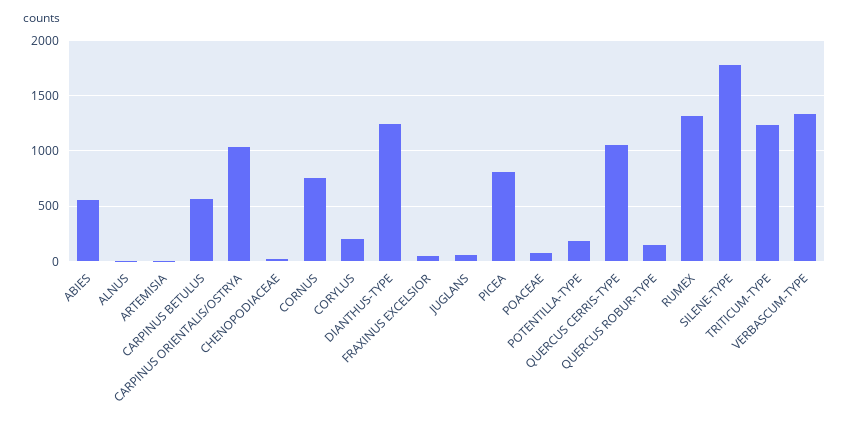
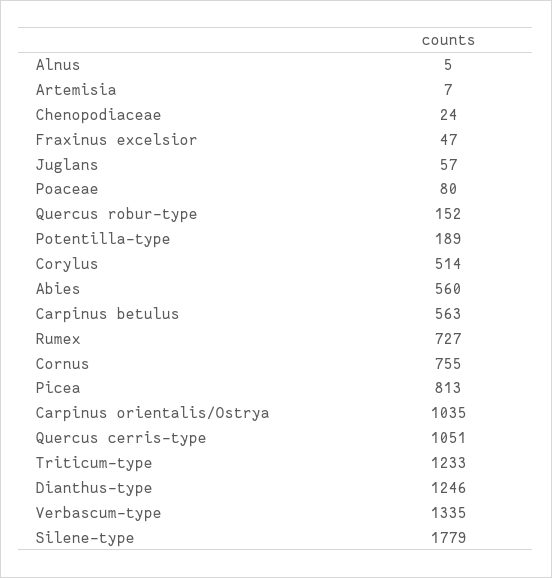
  {
    "ABIES": 560,
    "ALNUS": 5,
    "ARTEMISIA": 7,
    "CARPINUS BETULUS": 563,
    "CARPINUS ORIENTALIS/OSTRYA": 1035,
    "CHENOPODIACEAE": 24,
    "CORNUS": 755,
-   "CORYLUS": 200,
+   "CORYLUS": 514,
    "DIANTHUS-TYPE": 1246,
    "FRAXINUS EXCELSIOR": 47,
    "JUGLANS": 57,
    "PICEA": 813,
    "POACEAE": 80,
    "POTENTILLA-TYPE": 189,
    "QUERCUS CERRIS-TYPE": 1051,
    "QUERCUS ROBUR-TYPE": 152,
-   "RUMEX": 1300,
+   "RUMEX": 727,
    "SILENE-TYPE": 1779,
    "TRITICUM-TYPE": 1233,
    "VERBASCUM-TYPE": 1335
  }

